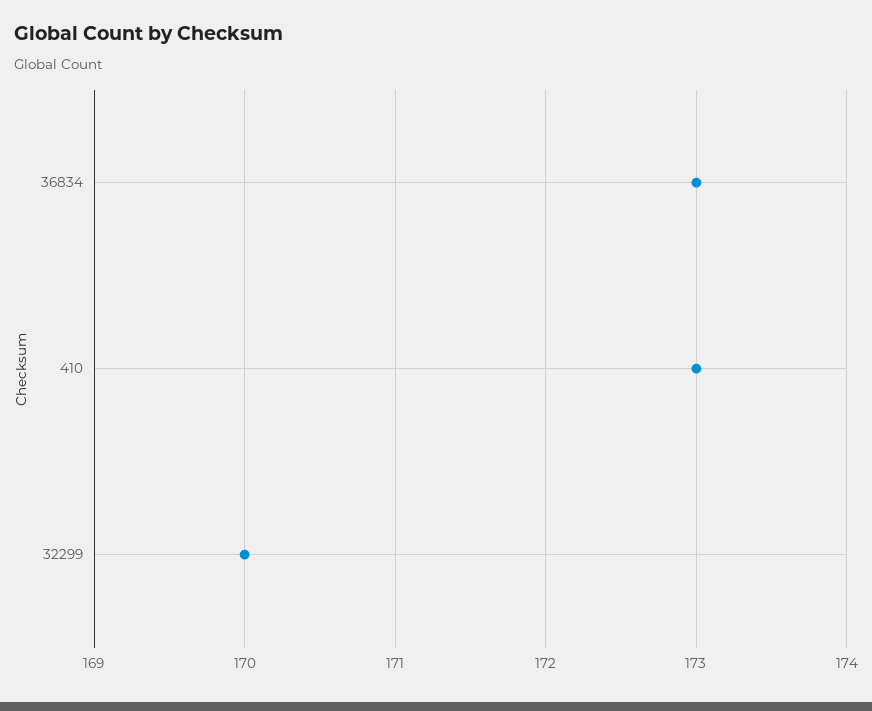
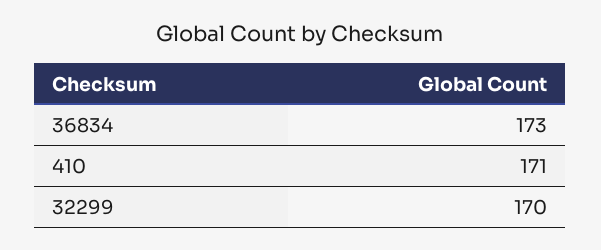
  {
    "36834": 173,
-   "410": 173,
+   "410": 171,
    "32299": 170
  }

